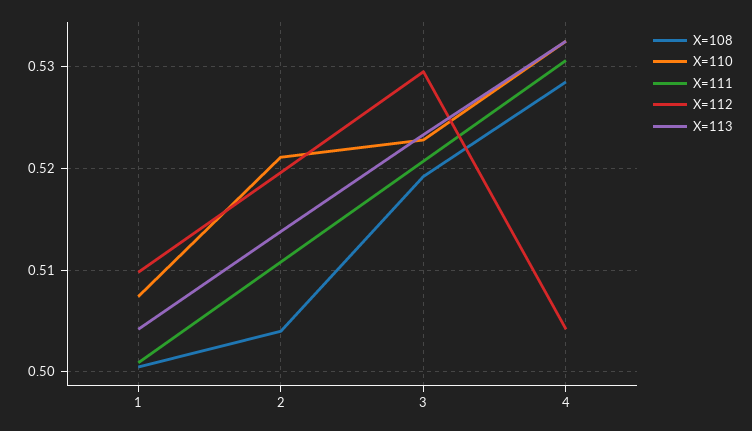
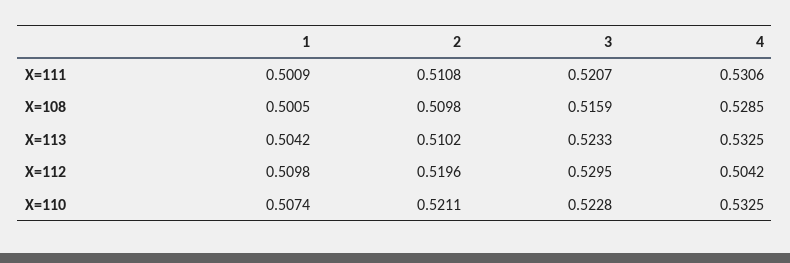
  {
    "X=108": {
      "1": 0.5005,
-     "2": 0.504,
+     "2": 0.5098,
-     "3": 0.519,
+     "3": 0.5159,
      "4": 0.5285
    },
    "X=110": {
      "1": 0.5074,
      "2": 0.5211,
      "3": 0.5228,
      "4": 0.5325
    },
    "X=111": {
      "1": 0.5009,
      "2": 0.5108,
      "3": 0.5207,
      "4": 0.5306
    },
    "X=112": {
      "1": 0.5098,
      "2": 0.5196,
      "3": 0.5295,
      "4": 0.5042
    },
    "X=113": {
      "1": 0.5042,
-     "2": 0.514,
+     "2": 0.5102,
      "3": 0.5233,
      "4": 0.5325
    }
  }

